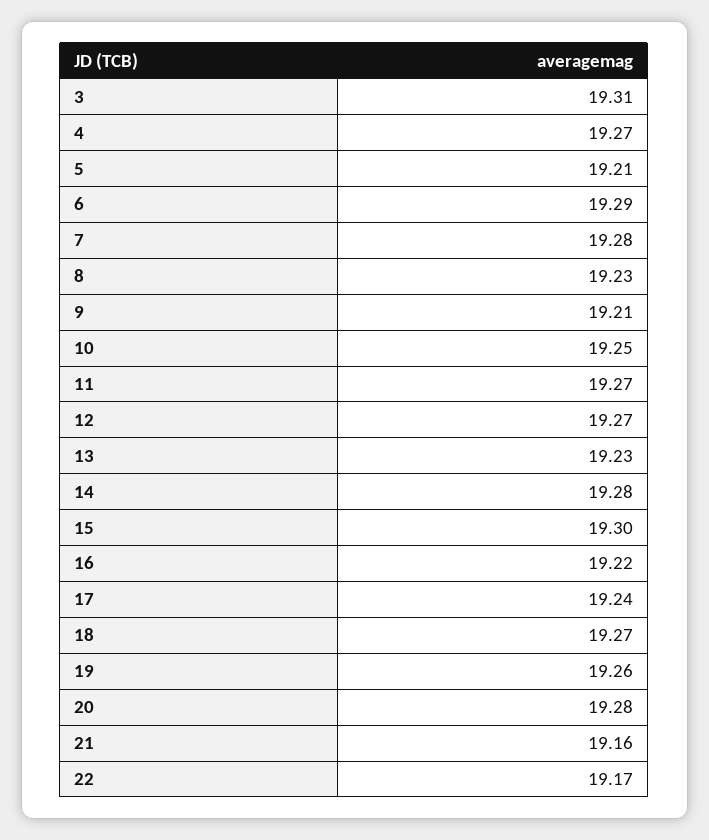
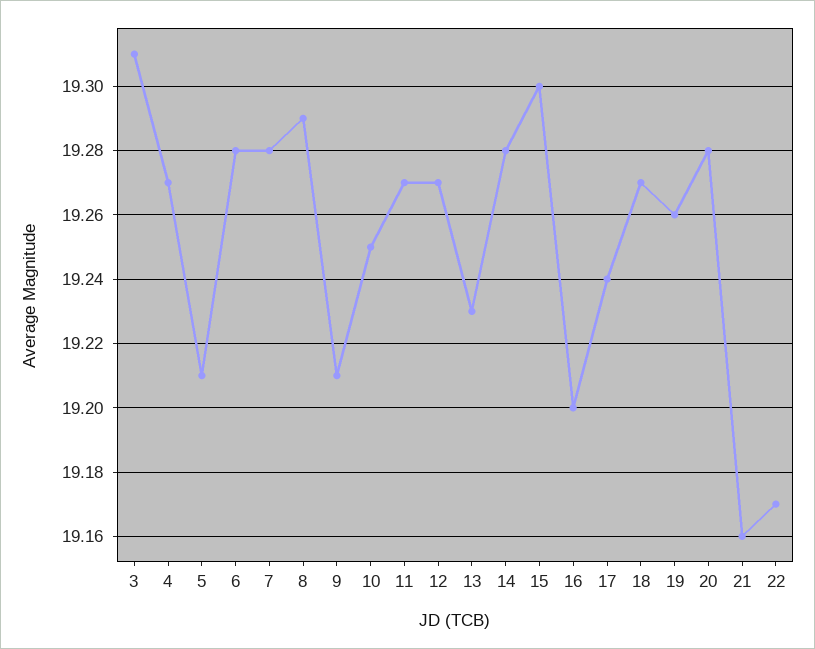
  {
    "3": 19.31,
    "4": 19.27,
    "5": 19.21,
-   "6": 19.29,
+   "6": 19.28,
    "7": 19.28,
-   "8": 19.23,
+   "8": 19.29,
    "9": 19.21,
    "10": 19.25,
    "11": 19.27,
    "12": 19.27,
    "13": 19.23,
    "14": 19.28,
    "15": 19.3,
-   "16": 19.22,
+   "16": 19.2,
    "17": 19.24,
    "18": 19.27,
    "19": 19.26,
    "20": 19.28,
    "21": 19.16,
    "22": 19.17
  }

